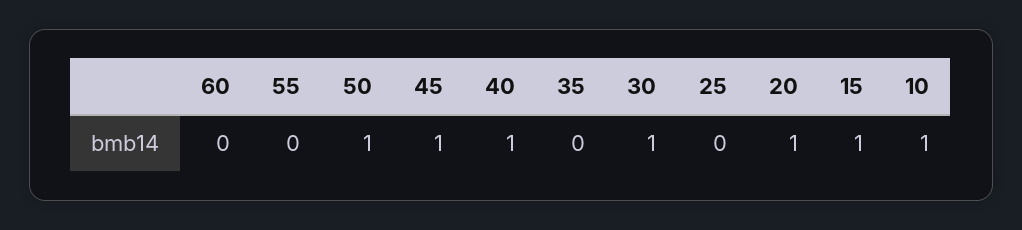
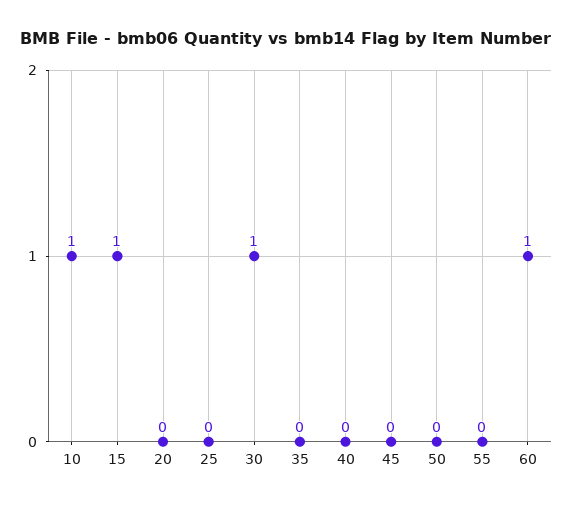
  {
-   "60": 0,
+   "60": 1,
    "55": 0,
-   "50": 1,
+   "50": 0,
-   "45": 1,
+   "45": 0,
-   "40": 1,
+   "40": 0,
    "35": 0,
    "30": 1,
    "25": 0,
-   "20": 1,
+   "20": 0,
    "15": 1,
    "10": 1
  }

